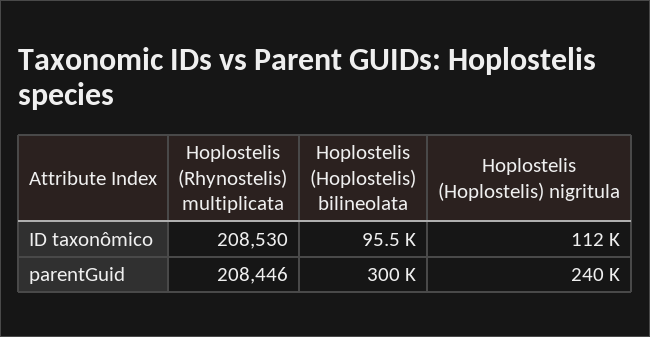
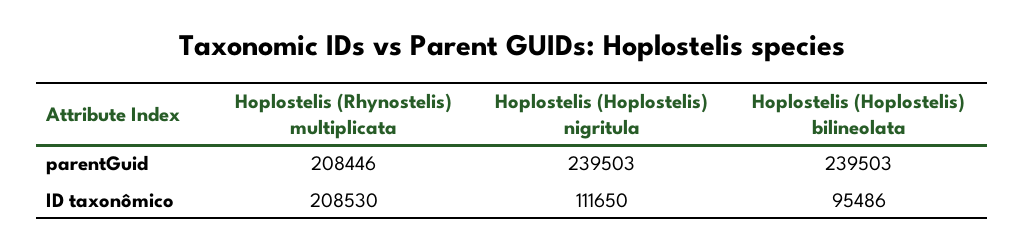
  {
    "Hoplostelis (Rhynostelis) multiplicata": {
      "ID taxonômico": 208530,
      "parentGuid": 208446
    },
    "Hoplostelis (Hoplostelis) bilineolata": {
      "ID taxonômico": 95486,
-     "parentGuid": 300000
+     "parentGuid": 239503
    },
    "Hoplostelis (Hoplostelis) nigritula": {
      "ID taxonômico": 111650,
      "parentGuid": 239503
    }
  }

